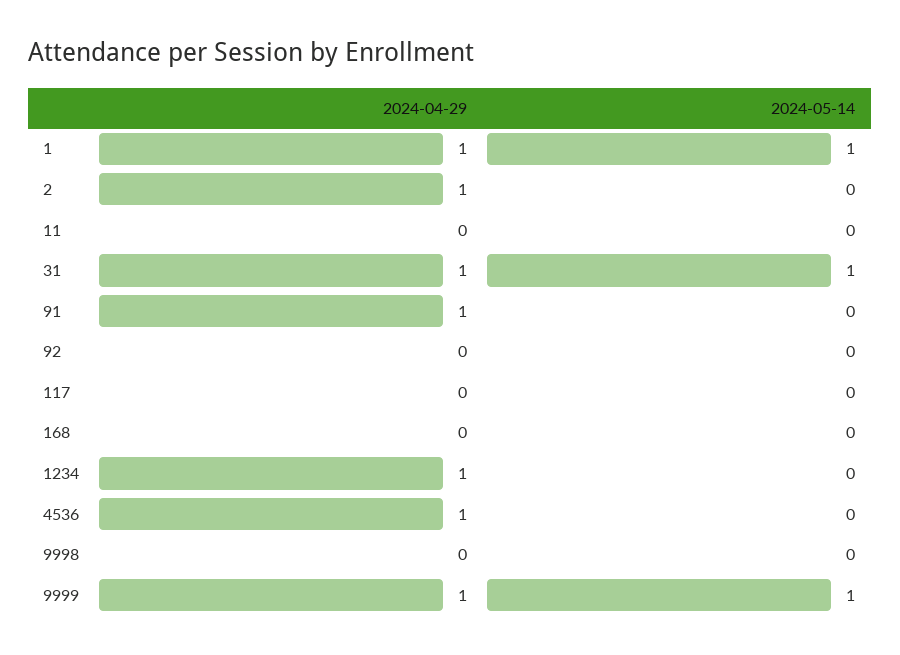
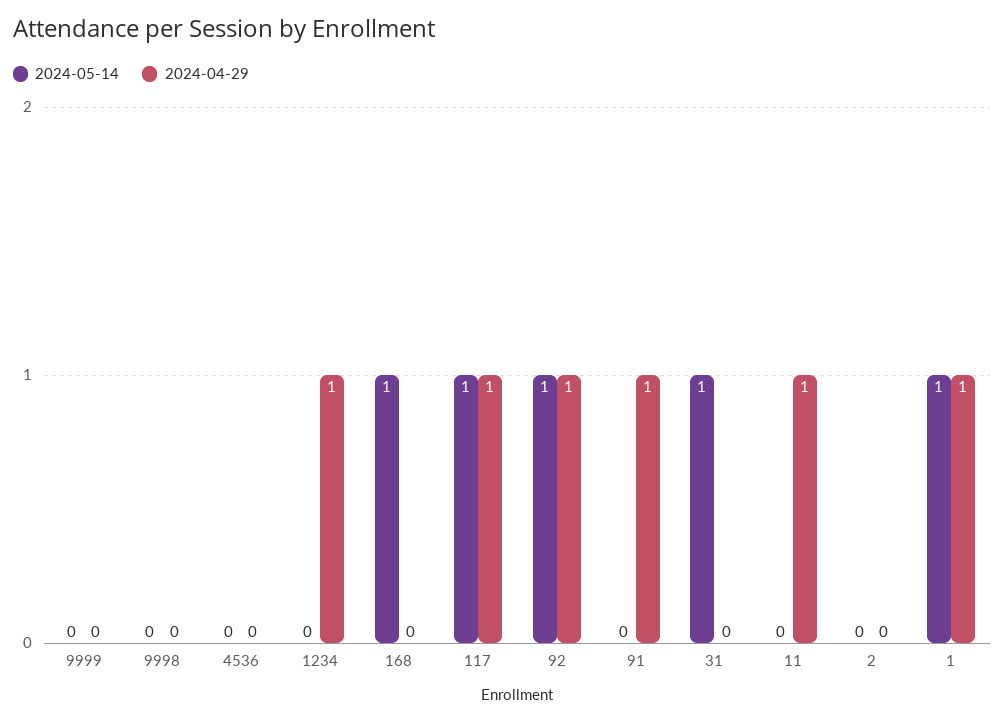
  {
    "2024-04-29": {
      "1": 1,
-     "2": 1,
+     "2": 0,
-     "11": 0,
+     "11": 1,
-     "31": 1,
+     "31": 0,
      "91": 1,
-     "92": 0,
+     "92": 1,
-     "117": 0,
+     "117": 1,
      "168": 0,
      "1234": 1,
-     "4536": 1,
+     "4536": 0,
      "9998": 0,
-     "9999": 1
+     "9999": 0
    },
    "2024-05-14": {
      "1": 1,
      "2": 0,
      "11": 0,
      "31": 1,
      "91": 0,
-     "92": 0,
+     "92": 1,
-     "117": 0,
+     "117": 1,
-     "168": 0,
+     "168": 1,
      "1234": 0,
      "4536": 0,
      "9998": 0,
-     "9999": 1
+     "9999": 0
    }
  }

